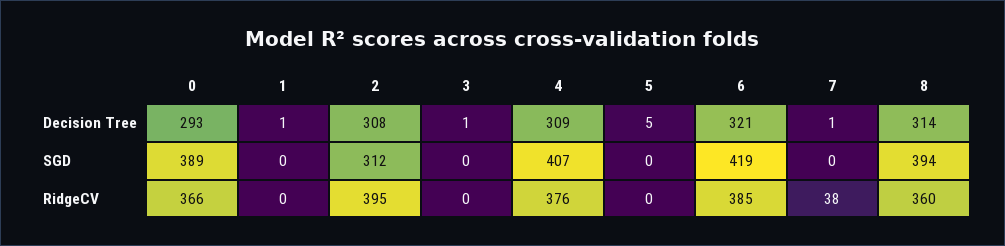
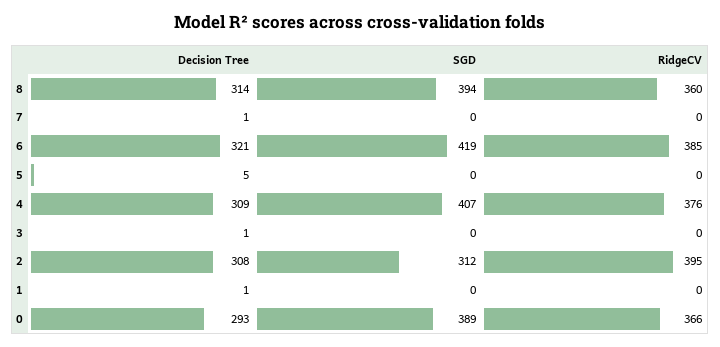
  {
    "0": {
      "Decision Tree": 293,
      "SGD": 389,
      "RidgeCV": 366
    },
    "1": {
      "Decision Tree": 1,
      "SGD": 0,
      "RidgeCV": 0
    },
    "2": {
      "Decision Tree": 308,
      "SGD": 312,
      "RidgeCV": 395
    },
    "3": {
      "Decision Tree": 1,
      "SGD": 0,
      "RidgeCV": 0
    },
    "4": {
      "Decision Tree": 309,
      "SGD": 407,
      "RidgeCV": 376
    },
    "5": {
      "Decision Tree": 5,
      "SGD": 0,
      "RidgeCV": 0
    },
    "6": {
      "Decision Tree": 321,
      "SGD": 419,
      "RidgeCV": 385
    },
    "7": {
      "Decision Tree": 1,
      "SGD": 0,
-     "RidgeCV": 38
+     "RidgeCV": 0
    },
    "8": {
      "Decision Tree": 314,
      "SGD": 394,
      "RidgeCV": 360
    }
  }

